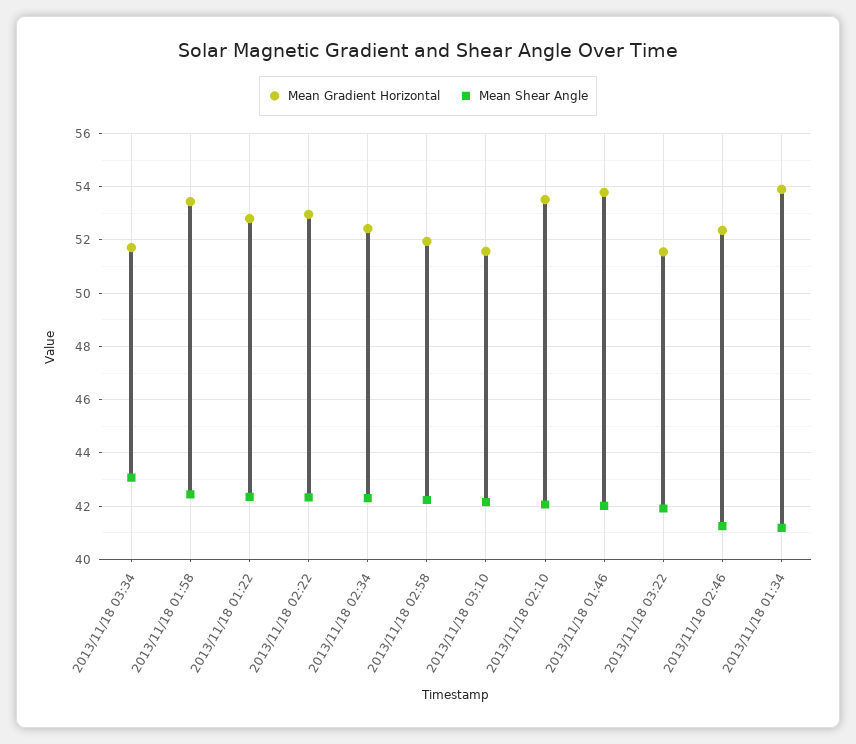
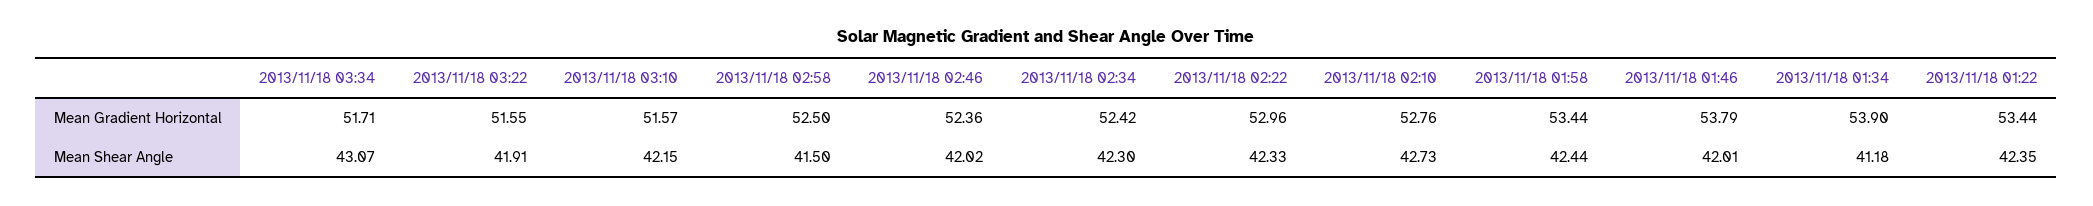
  {
    "Mean Gradient Horizontal": {
      "2013/11/18 03:34": 51.71,
      "2013/11/18 01:58": 53.44,
-     "2013/11/18 01:22": 52.75,
+     "2013/11/18 01:22": 53.44,
      "2013/11/18 02:22": 52.96,
      "2013/11/18 02:34": 52.42,
-     "2013/11/18 02:58": 52,
+     "2013/11/18 02:58": 52.5,
      "2013/11/18 03:10": 51.57,
-     "2013/11/18 02:10": 53.5,
+     "2013/11/18 02:10": 52.76,
      "2013/11/18 01:46": 53.79,
      "2013/11/18 03:22": 51.55,
      "2013/11/18 02:46": 52.36,
      "2013/11/18 01:34": 53.9
    },
    "Mean Shear Angle": {
      "2013/11/18 03:34": 43.07,
      "2013/11/18 01:58": 42.44,
      "2013/11/18 01:22": 42.35,
      "2013/11/18 02:22": 42.33,
      "2013/11/18 02:34": 42.3,
-     "2013/11/18 02:58": 42.25,
+     "2013/11/18 02:58": 41.5,
      "2013/11/18 03:10": 42.15,
-     "2013/11/18 02:10": 42,
+     "2013/11/18 02:10": 42.73,
      "2013/11/18 01:46": 42.01,
      "2013/11/18 03:22": 41.91,
-     "2013/11/18 02:46": 41.25,
+     "2013/11/18 02:46": 42.02,
      "2013/11/18 01:34": 41.18
    }
  }

